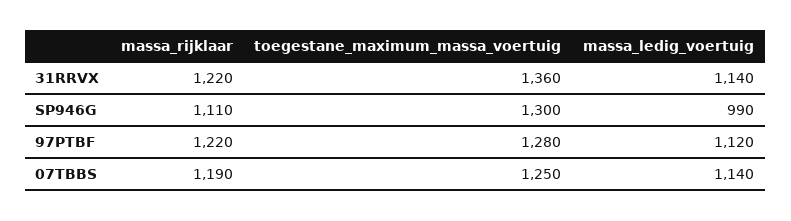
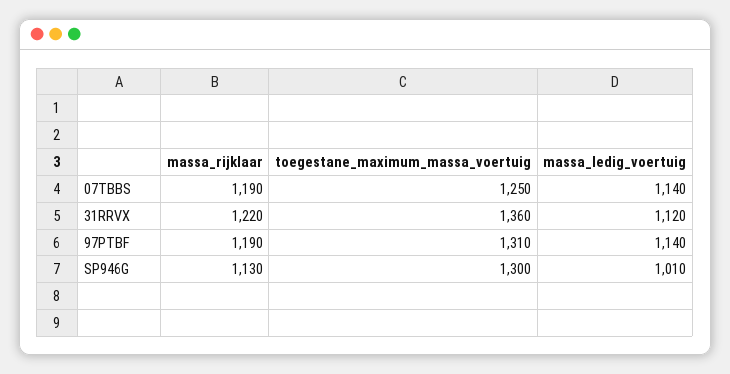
  {
    "massa_rijklaar": {
      "31RRVX": 1220,
-     "SP946G": 1110,
+     "SP946G": 1130,
-     "97PTBF": 1220,
+     "97PTBF": 1190,
      "07TBBS": 1190
    },
    "toegestane_maximum_massa_voertuig": {
      "31RRVX": 1360,
      "SP946G": 1300,
-     "97PTBF": 1280,
+     "97PTBF": 1310,
      "07TBBS": 1250
    },
    "massa_ledig_voertuig": {
-     "31RRVX": 1140,
+     "31RRVX": 1120,
-     "SP946G": 990,
+     "SP946G": 1010,
-     "97PTBF": 1120,
+     "97PTBF": 1140,
      "07TBBS": 1140
    }
  }

